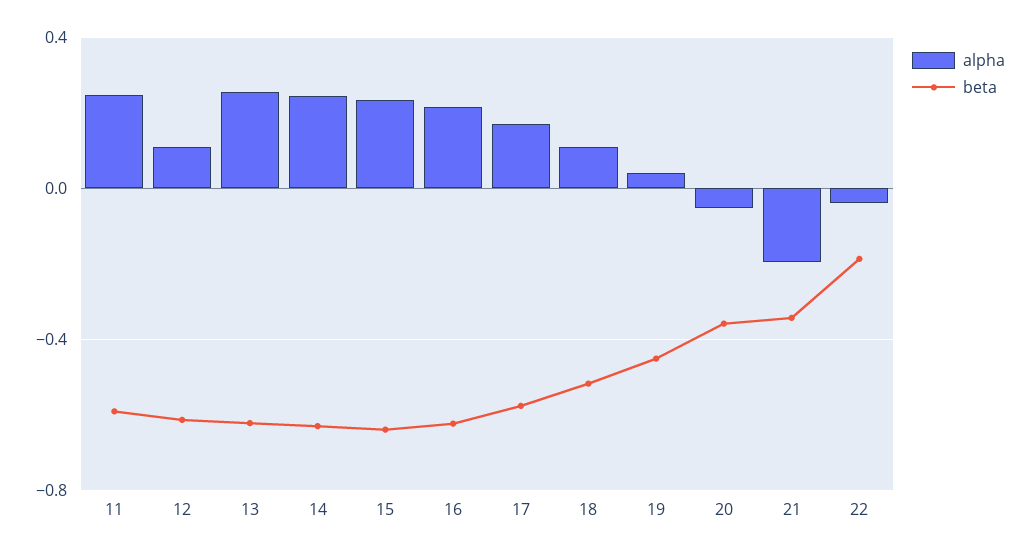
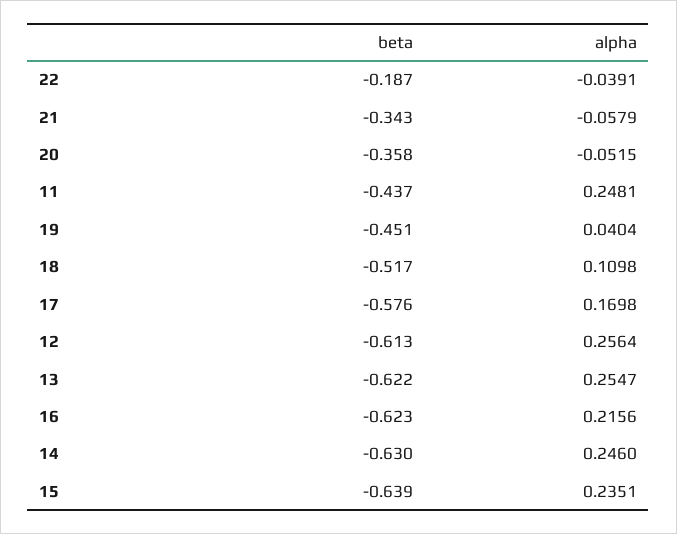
  {
    "alpha": {
      "11": 0.2481,
-     "12": 0.1,
+     "12": 0.2564,
      "13": 0.2547,
      "14": 0.246,
      "15": 0.2351,
      "16": 0.2156,
      "17": 0.1698,
      "18": 0.1098,
      "19": 0.0404,
      "20": -0.0515,
-     "21": -0.2,
+     "21": -0.0579,
      "22": -0.0391
    },
    "beta": {
-     "11": -0.6,
+     "11": -0.437,
      "12": -0.613,
      "13": -0.622,
      "14": -0.63,
      "15": -0.639,
      "16": -0.623,
      "17": -0.576,
      "18": -0.517,
      "19": -0.451,
      "20": -0.358,
      "21": -0.343,
      "22": -0.187
    }
  }

